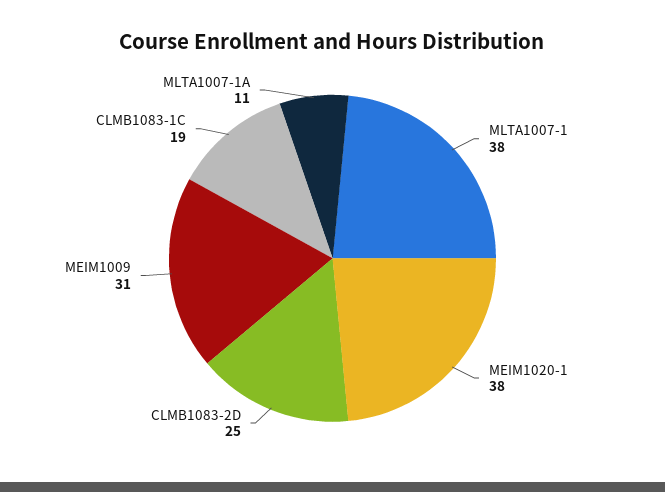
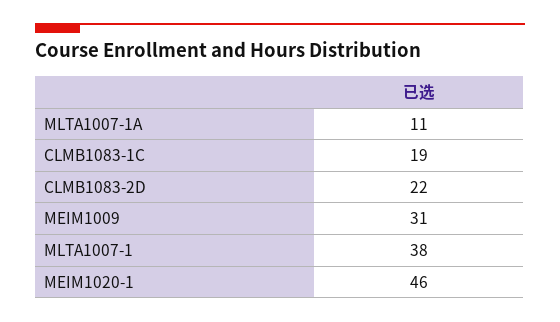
  {
    "MLTA1007-1": 38,
-   "MEIM1020-1": 38,
+   "MEIM1020-1": 46,
-   "CLMB1083-2D": 25,
+   "CLMB1083-2D": 22,
    "MEIM1009": 31,
    "CLMB1083-1C": 19,
    "MLTA1007-1A": 11
  }

